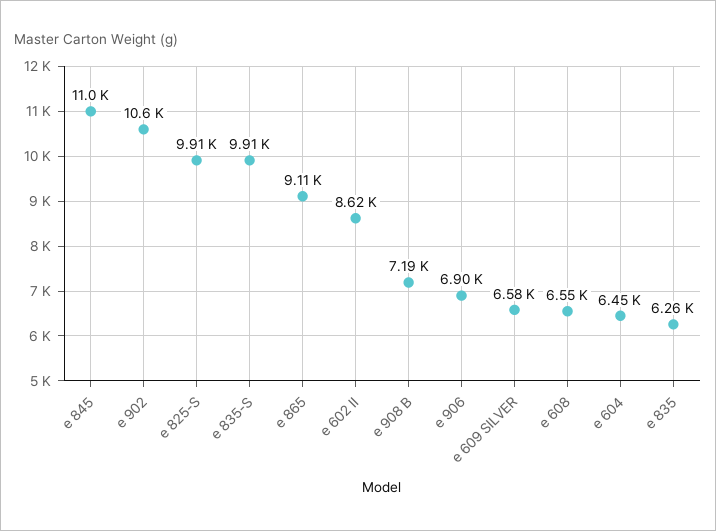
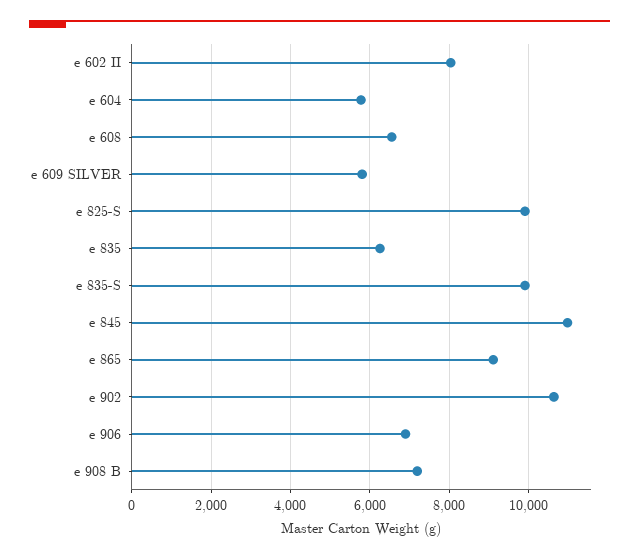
  {
    "e 845": 11000,
    "e 902": 10600,
    "e 825-S": 9910,
    "e 835-S": 9910,
    "e 865": 9110,
-   "e 602 II": 8620,
+   "e 602 II": 8000,
    "e 908 B": 7190,
    "e 906": 6900,
-   "e 609 SILVER": 6580,
+   "e 609 SILVER": 5800,
    "e 608": 6550,
-   "e 604": 6450,
+   "e 604": 5800,
    "e 835": 6260
  }

